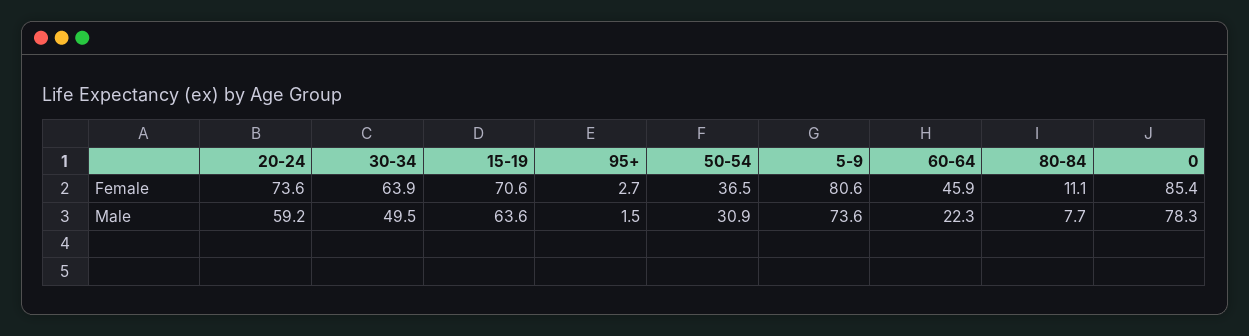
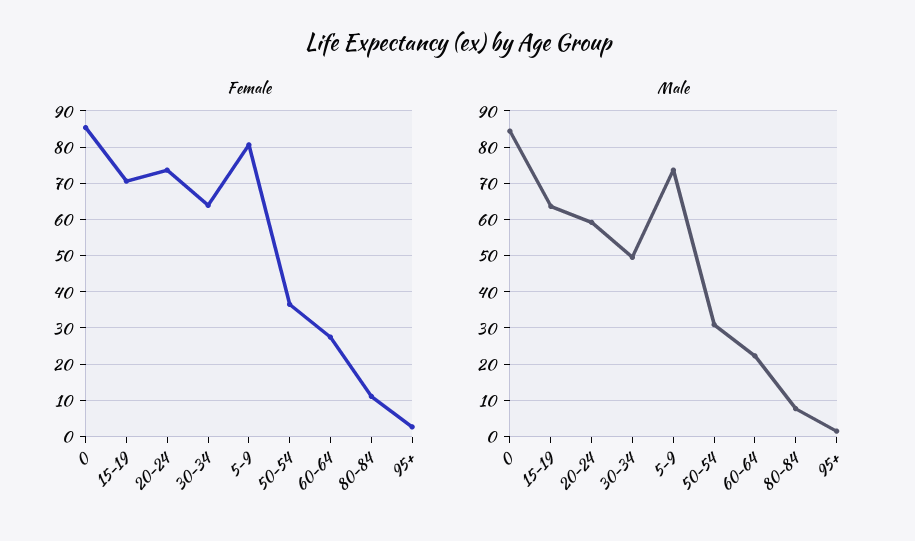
  {
    "Female": {
      "20-24": 73.6,
      "30-34": 63.9,
      "15-19": 70.6,
      "95+": 2.7,
      "50-54": 36.5,
      "5-9": 80.6,
-     "60-64": 45.9,
+     "60-64": 28,
      "80-84": 11.1,
      "0": 85.4
    },
    "Male": {
      "20-24": 59.2,
      "30-34": 49.5,
      "15-19": 63.6,
      "95+": 1.5,
      "50-54": 30.9,
      "5-9": 73.6,
      "60-64": 22.3,
      "80-84": 7.7,
-     "0": 78.3
+     "0": 84
    }
  }

